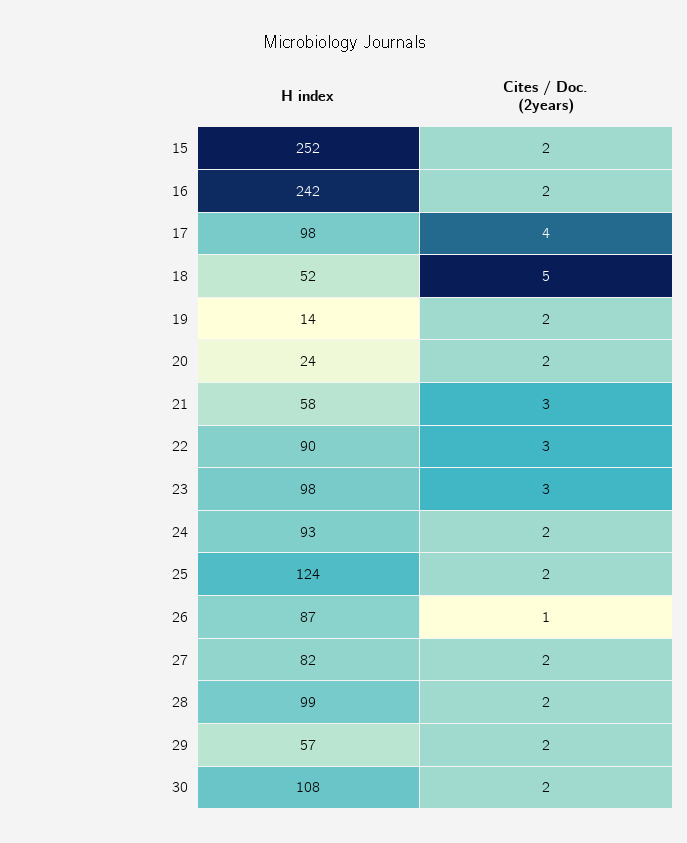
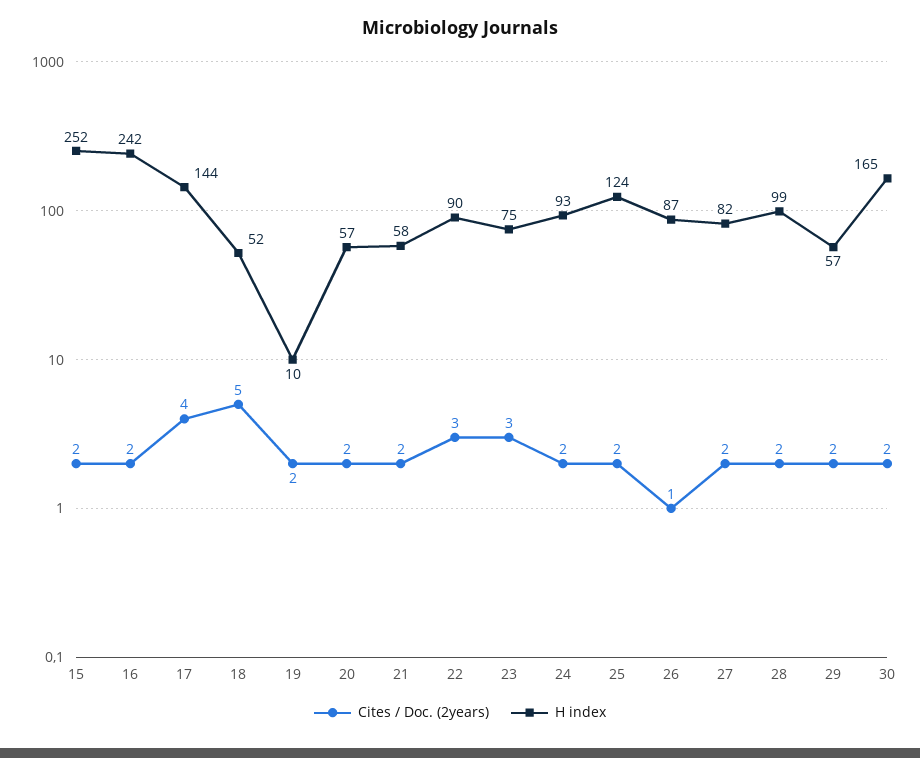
  {
    "H index": {
      "15": 252,
      "16": 242,
-     "17": 98,
+     "17": 144,
      "18": 52,
-     "19": 14,
+     "19": 10,
-     "20": 24,
+     "20": 57,
      "21": 58,
      "22": 90,
-     "23": 98,
+     "23": 75,
      "24": 93,
      "25": 124,
      "26": 87,
      "27": 82,
      "28": 99,
      "29": 57,
-     "30": 108
+     "30": 165
    },
    "Cites / Doc. (2years)": {
      "15": 2,
      "16": 2,
      "17": 4,
      "18": 5,
      "19": 2,
      "20": 2,
-     "21": 3,
+     "21": 2,
      "22": 3,
      "23": 3,
      "24": 2,
      "25": 2,
      "26": 1,
      "27": 2,
      "28": 2,
      "29": 2,
      "30": 2
    }
  }

